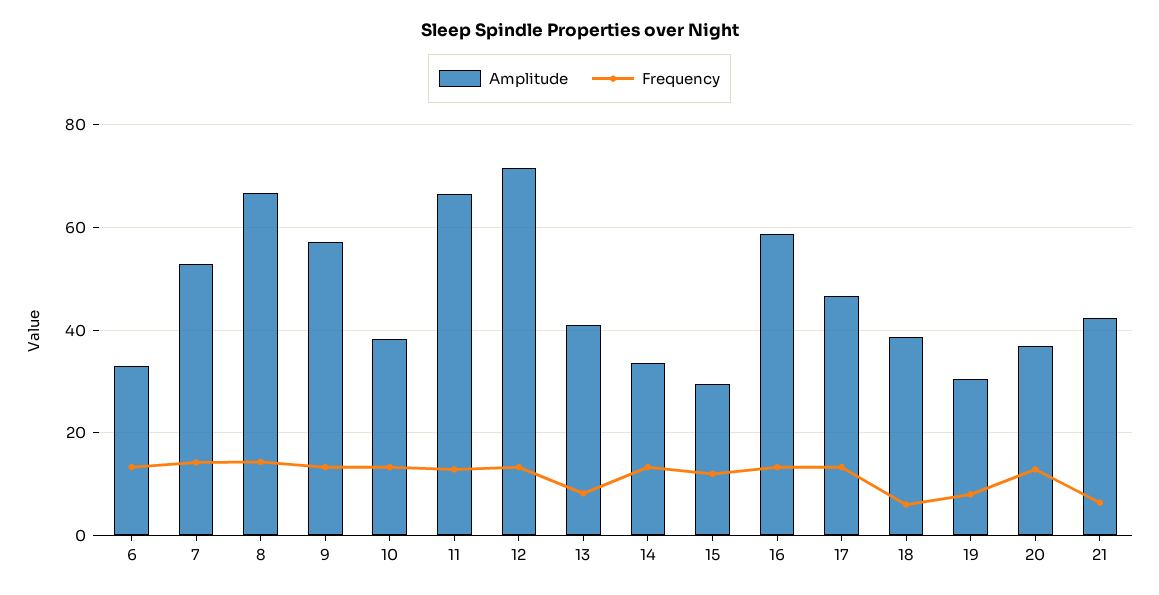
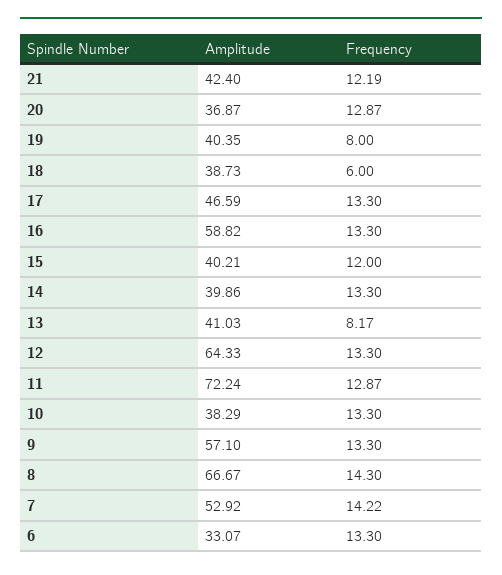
  {
    "Amplitude": {
      "6": 33.07,
      "7": 52.92,
      "8": 66.67,
      "9": 57.1,
      "10": 38.29,
-     "11": 66,
+     "11": 72.24,
-     "12": 72,
+     "12": 64.33,
      "13": 41.03,
-     "14": 34,
+     "14": 39.86,
-     "15": 30,
+     "15": 40.21,
      "16": 58.82,
      "17": 46.59,
      "18": 38.73,
-     "19": 30,
+     "19": 40.35,
      "20": 36.87,
      "21": 42.4
    },
    "Frequency": {
      "6": 13.3,
      "7": 14.22,
      "8": 14.3,
      "9": 13.3,
      "10": 13.3,
      "11": 12.87,
      "12": 13.3,
      "13": 8.17,
      "14": 13.3,
      "15": 12,
      "16": 13.3,
      "17": 13.3,
      "18": 6,
      "19": 8,
      "20": 12.87,
-     "21": 6
+     "21": 12.19
    }
  }

